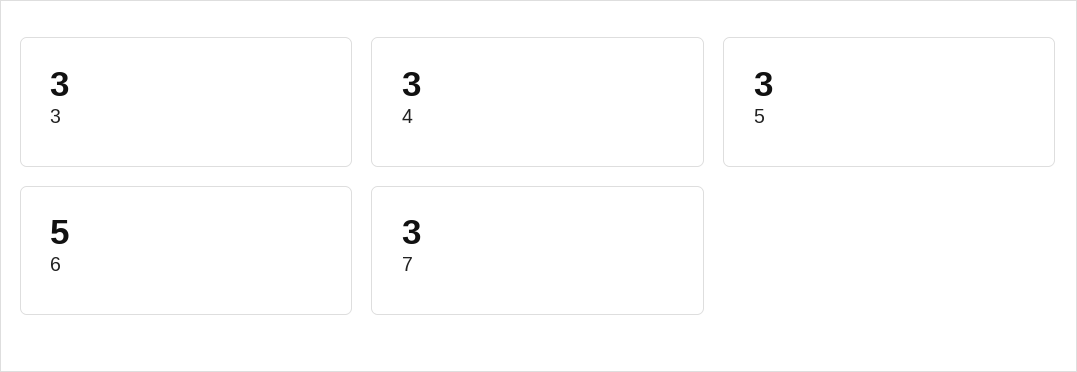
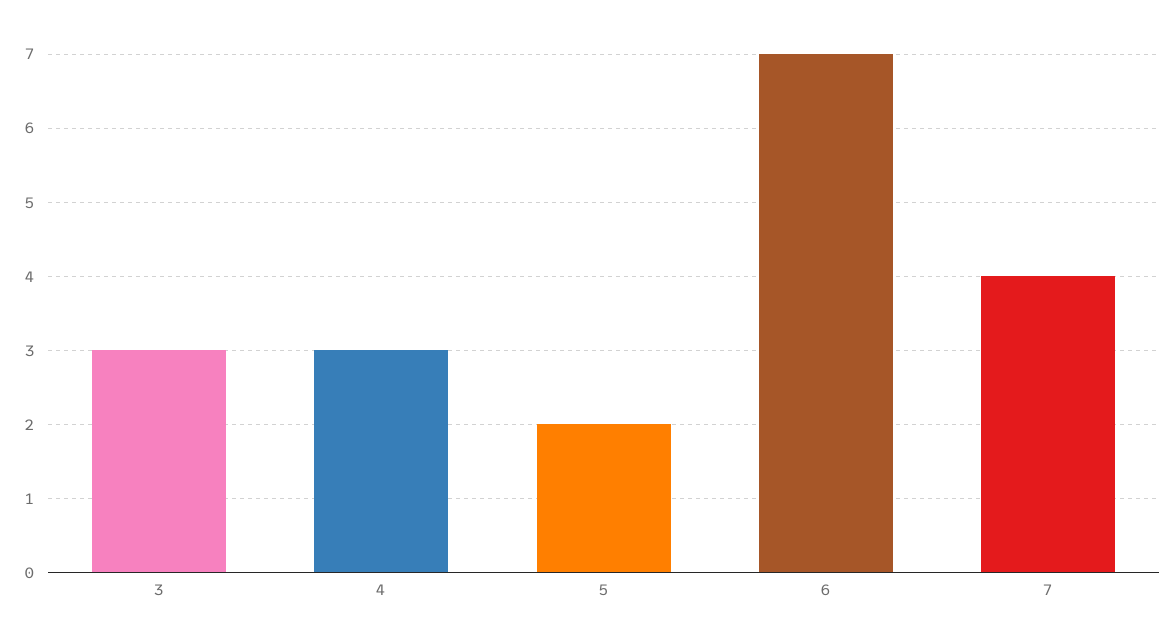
  {
    "3": 3,
    "4": 3,
-   "5": 3,
+   "5": 2,
-   "6": 5,
+   "6": 7,
-   "7": 3
+   "7": 4
  }

